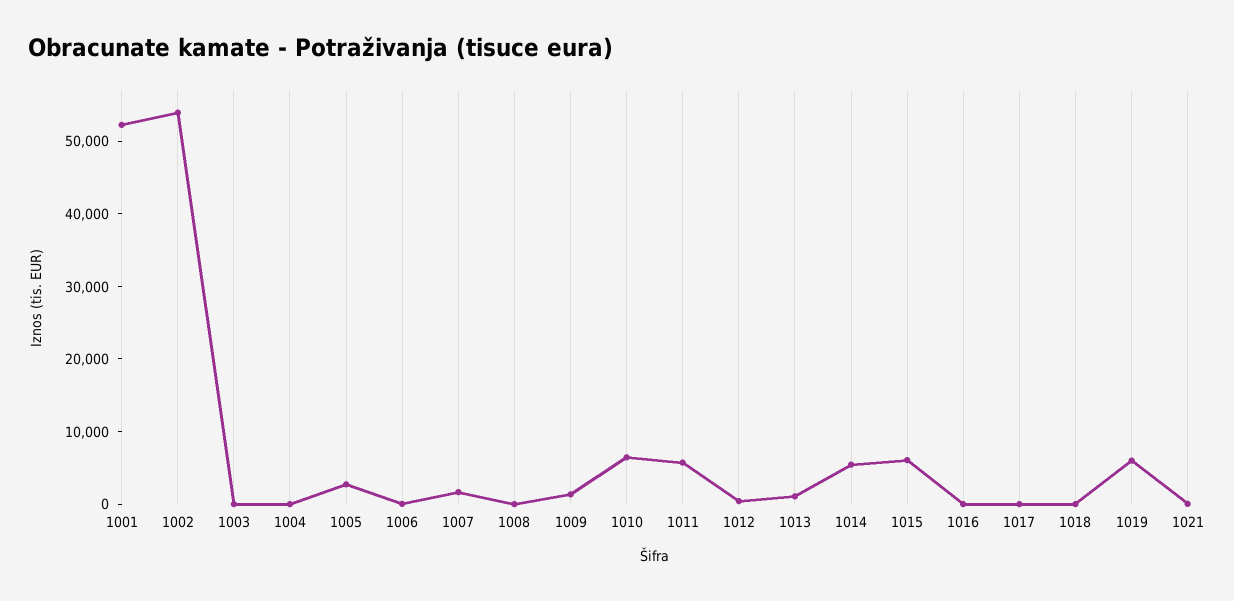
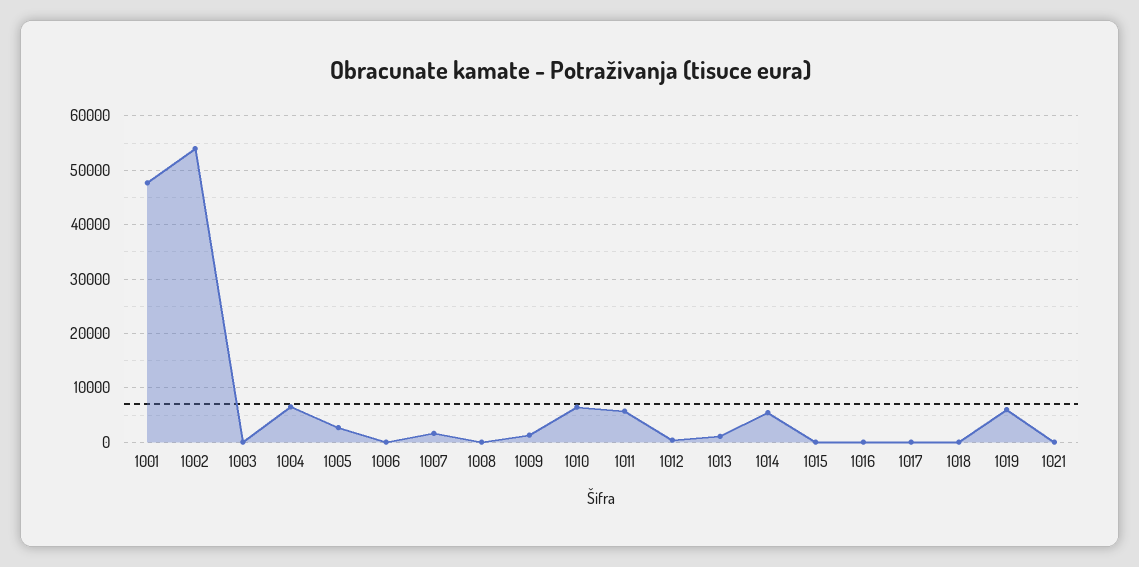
  {
-   "1001": 52000,
+   "1001": 48000,
    "1002": 54000,
    "1003": 0,
-   "1004": 0,
+   "1004": 6000,
    "1005": 2000,
    "1006": 0,
    "1007": 2000,
    "1008": 0,
    "1009": 2000,
    "1010": 6000,
    "1011": 6000,
    "1012": 0,
    "1013": 2000,
    "1014": 6000,
-   "1015": 6000,
+   "1015": 0,
    "1016": 0,
    "1017": 0,
    "1018": 0,
    "1019": 6000,
    "1021": 0
  }

